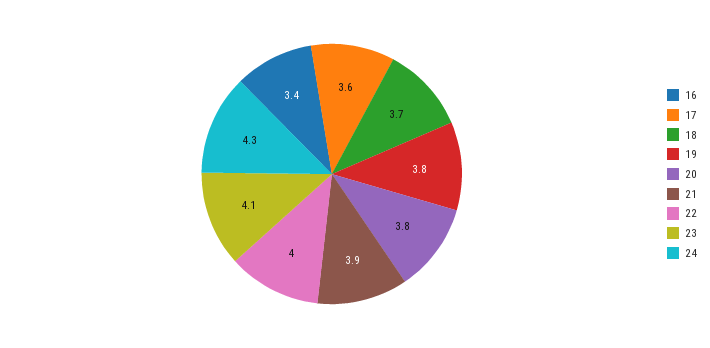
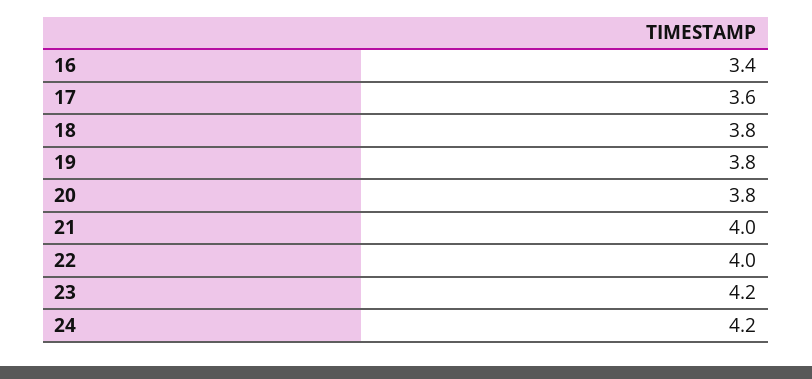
  {
    "16": 3.4,
    "17": 3.6,
-   "18": 3.7,
+   "18": 3.8,
    "19": 3.8,
    "20": 3.8,
-   "21": 3.9,
+   "21": 4,
    "22": 4,
-   "23": 4.1,
+   "23": 4.2,
-   "24": 4.3
+   "24": 4.2
  }

